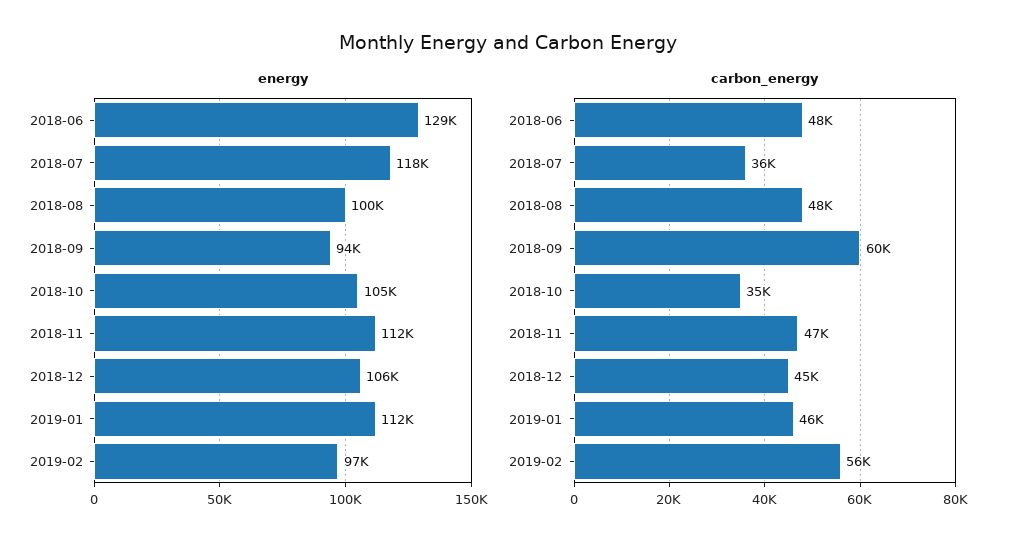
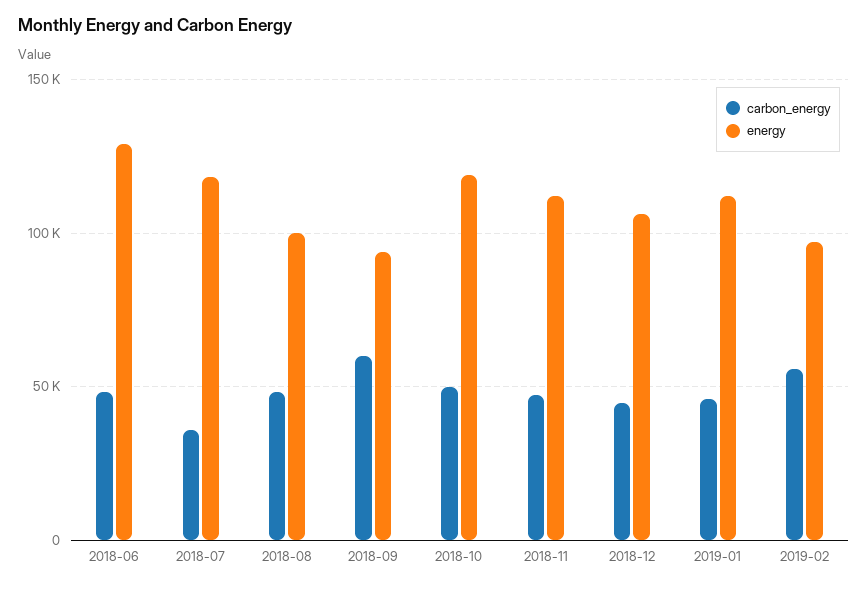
  {
    "energy": {
      "2018-06": 129000,
      "2018-07": 118000,
      "2018-08": 100000,
      "2018-09": 94000,
-     "2018-10": 105000,
+     "2018-10": 120000,
      "2018-11": 112000,
      "2018-12": 106000,
      "2019-01": 112000,
      "2019-02": 97000
    },
    "carbon_energy": {
      "2018-06": 48000,
      "2018-07": 36000,
      "2018-08": 48000,
      "2018-09": 60000,
-     "2018-10": 35000,
+     "2018-10": 50000,
      "2018-11": 47000,
      "2018-12": 45000,
      "2019-01": 46000,
      "2019-02": 56000
    }
  }

